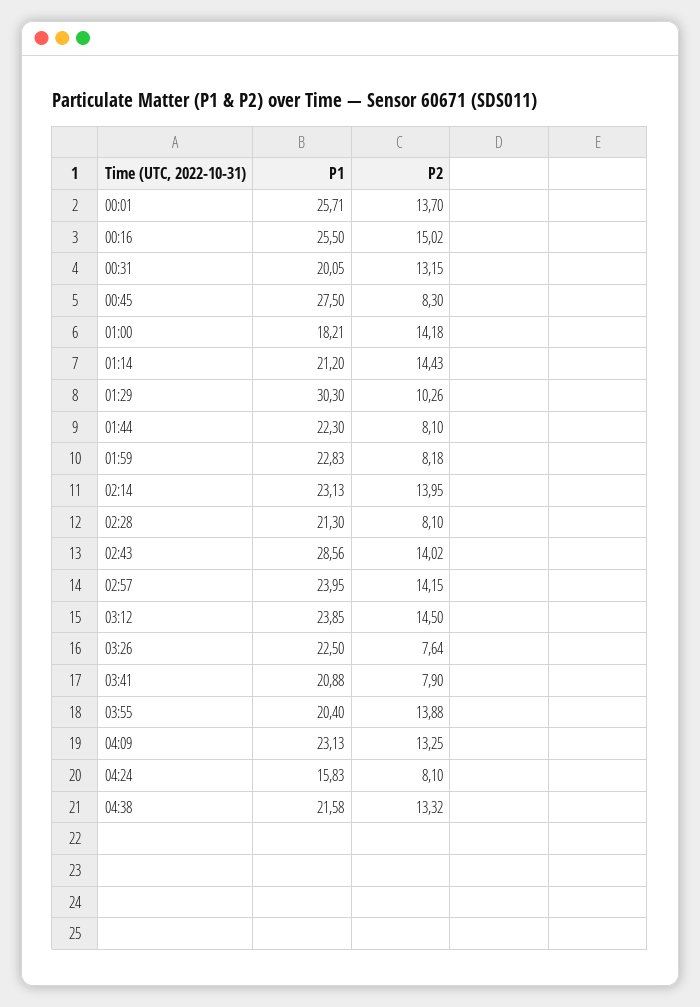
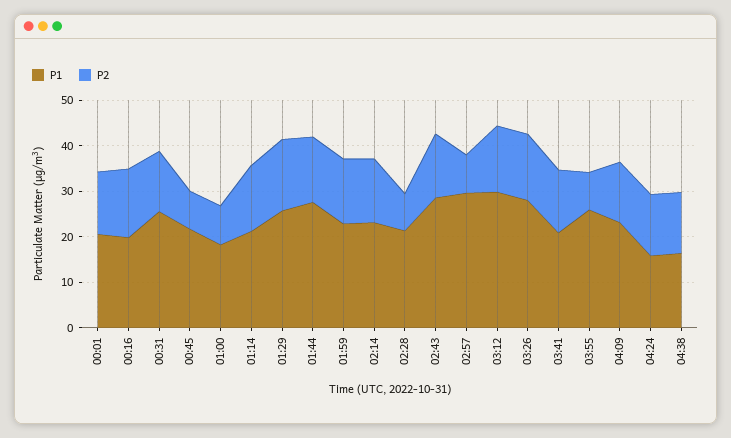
  {
    "P1": {
-     "00:01": 25.71,
+     "00:01": 20,
-     "00:16": 25.5,
+     "00:16": 20,
-     "00:31": 20.05,
+     "00:31": 26,
-     "00:45": 27.5,
+     "00:45": 22,
      "01:00": 18.21,
      "01:14": 21.2,
-     "01:29": 30.3,
+     "01:29": 26,
-     "01:44": 22.3,
+     "01:44": 28,
      "01:59": 22.83,
      "02:14": 23.13,
      "02:28": 21.3,
      "02:43": 28.56,
-     "02:57": 23.95,
+     "02:57": 30,
-     "03:12": 23.85,
+     "03:12": 30,
-     "03:26": 22.5,
+     "03:26": 28,
      "03:41": 20.88,
-     "03:55": 20.4,
+     "03:55": 26,
      "04:09": 23.13,
      "04:24": 15.83,
-     "04:38": 21.58
+     "04:38": 16
    },
    "P2": {
      "00:01": 13.7,
      "00:16": 15.02,
      "00:31": 13.15,
      "00:45": 8.3,
-     "01:00": 14.18,
+     "01:00": 8,
      "01:14": 14.43,
-     "01:29": 10.26,
+     "01:29": 16,
-     "01:44": 8.1,
+     "01:44": 14,
-     "01:59": 8.18,
+     "01:59": 14,
      "02:14": 13.95,
      "02:28": 8.1,
      "02:43": 14.02,
-     "02:57": 14.15,
+     "02:57": 8,
      "03:12": 14.5,
-     "03:26": 7.64,
+     "03:26": 14,
-     "03:41": 7.9,
+     "03:41": 14,
-     "03:55": 13.88,
+     "03:55": 8,
      "04:09": 13.25,
-     "04:24": 8.1,
+     "04:24": 14,
      "04:38": 13.32
    }
  }

